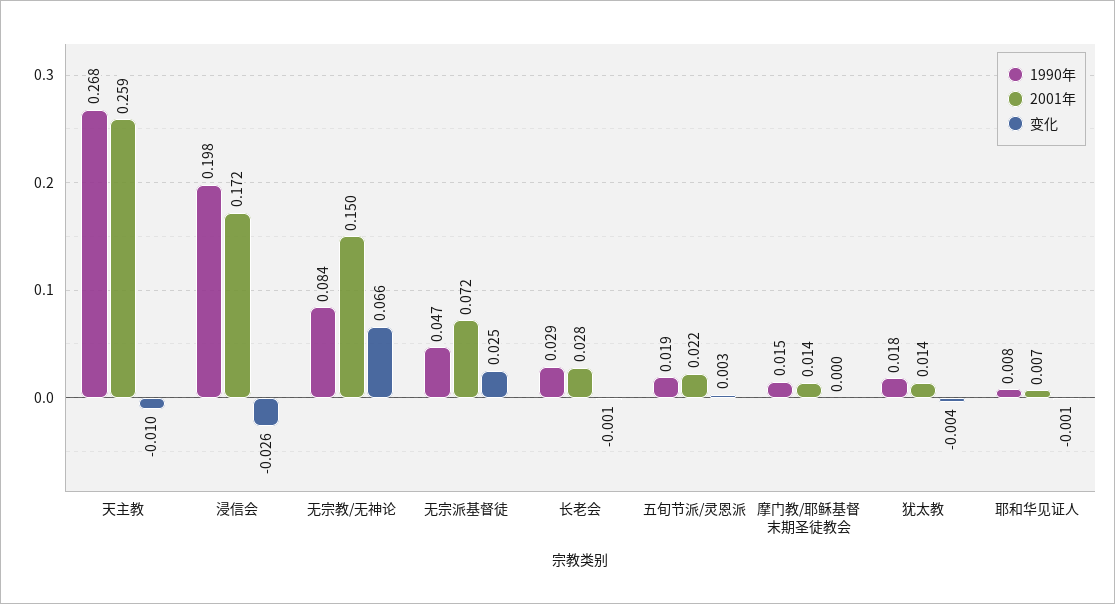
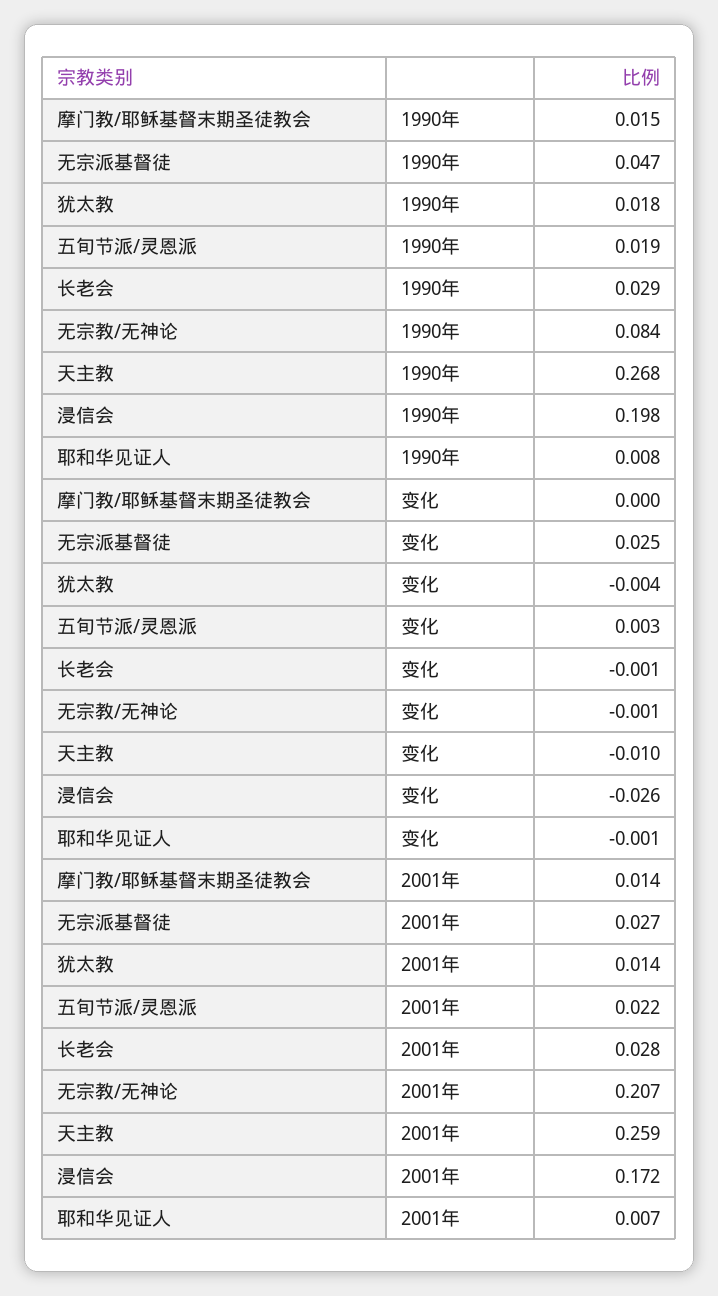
  {
    "1990年": {
      "天主教": 0.268,
      "浸信会": 0.198,
      "无宗教/无神论": 0.084,
      "无宗派基督徒": 0.047,
      "长老会": 0.029,
      "五旬节派/灵恩派": 0.019,
      "摩门教/耶稣基督末期圣徒教会": 0.015,
      "犹太教": 0.018,
      "耶和华见证人": 0.008
    },
    "2001年": {
      "天主教": 0.259,
      "浸信会": 0.172,
-     "无宗教/无神论": 0.15,
+     "无宗教/无神论": 0.207,
-     "无宗派基督徒": 0.072,
+     "无宗派基督徒": 0.027,
      "长老会": 0.028,
      "五旬节派/灵恩派": 0.022,
      "摩门教/耶稣基督末期圣徒教会": 0.014,
      "犹太教": 0.014,
      "耶和华见证人": 0.007
    },
    "变化": {
      "天主教": -0.01,
      "浸信会": -0.026,
-     "无宗教/无神论": 0.066,
+     "无宗教/无神论": -0.001,
      "无宗派基督徒": 0.025,
      "长老会": -0.001,
      "五旬节派/灵恩派": 0.003,
      "摩门教/耶稣基督末期圣徒教会": 0,
      "犹太教": -0.004,
      "耶和华见证人": -0.001
    }
  }

